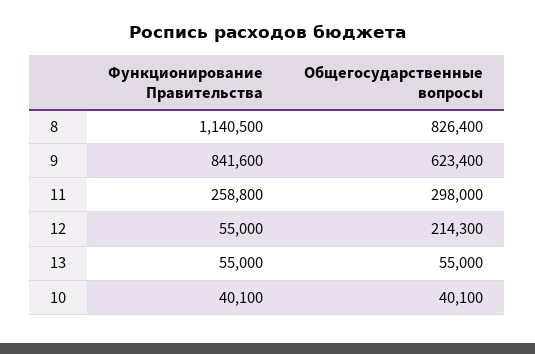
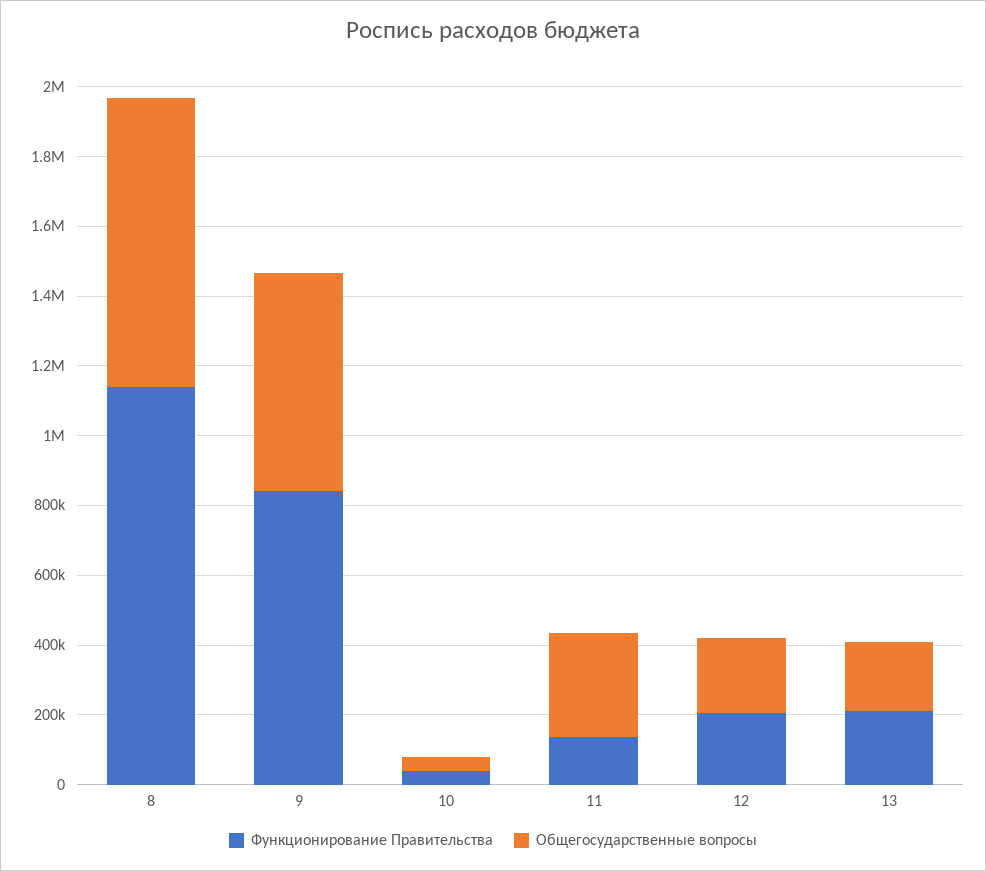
  {
    "Функционирование Правительства": {
      "8": 1140500,
      "9": 841600,
-     "11": 258800,
+     "11": 150000,
-     "12": 55000,
+     "12": 200000,
-     "13": 55000,
+     "13": 200000,
      "10": 40100
    },
    "Общегосударственные вопросы": {
      "8": 826400,
      "9": 623400,
      "11": 298000,
      "12": 214300,
-     "13": 55000,
+     "13": 200000,
      "10": 40100
    }
  }

